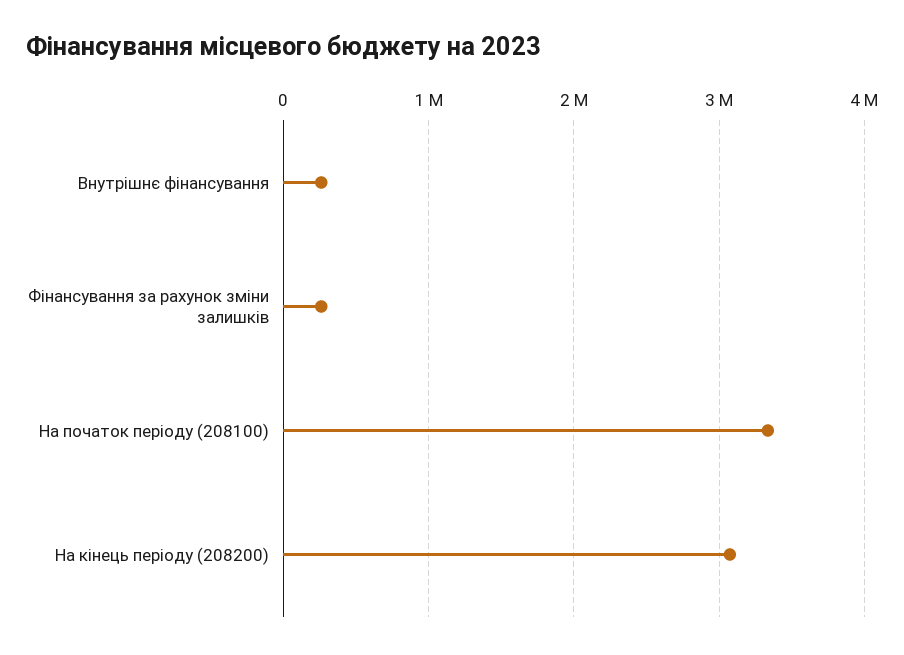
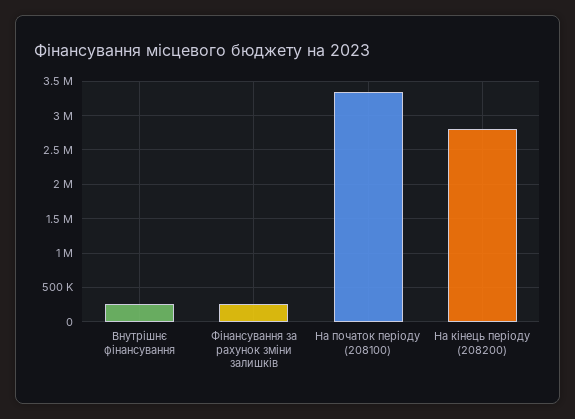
  {
    "Внутрішнє фінансування": 300000,
    "Фінансування за рахунок зміни залишків": 300000,
    "На початок періоду (208100)": 3300000,
-   "На кінець періоду (208200)": 3100000
+   "На кінець періоду (208200)": 2800000
  }

